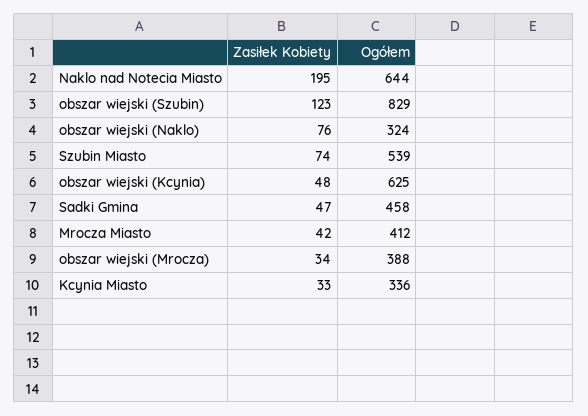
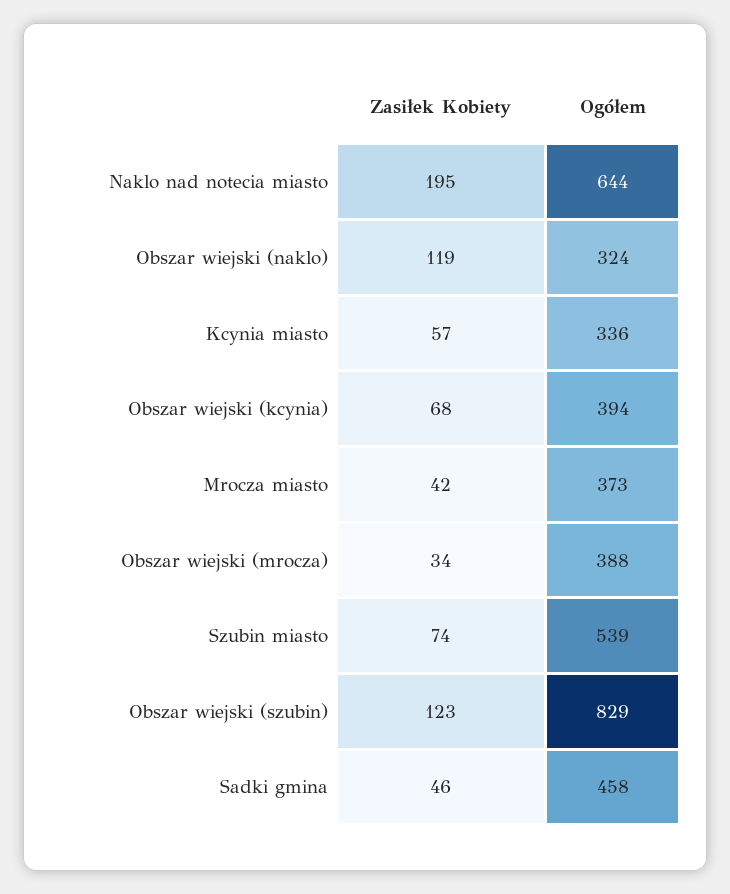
  {
    "Zasiłek Kobiety": {
      "Naklo nad Notecia Miasto": 195,
      "obszar wiejski (Szubin)": 123,
-     "obszar wiejski (Naklo)": 76,
+     "obszar wiejski (Naklo)": 119,
      "Szubin Miasto": 74,
-     "obszar wiejski (Kcynia)": 48,
+     "obszar wiejski (Kcynia)": 68,
-     "Sadki Gmina": 47,
+     "Sadki Gmina": 46,
      "Mrocza Miasto": 42,
      "obszar wiejski (Mrocza)": 34,
-     "Kcynia Miasto": 33
+     "Kcynia Miasto": 57
    },
    "Ogółem": {
      "Naklo nad Notecia Miasto": 644,
      "obszar wiejski (Szubin)": 829,
      "obszar wiejski (Naklo)": 324,
      "Szubin Miasto": 539,
-     "obszar wiejski (Kcynia)": 625,
+     "obszar wiejski (Kcynia)": 394,
      "Sadki Gmina": 458,
-     "Mrocza Miasto": 412,
+     "Mrocza Miasto": 373,
      "obszar wiejski (Mrocza)": 388,
      "Kcynia Miasto": 336
    }
  }

